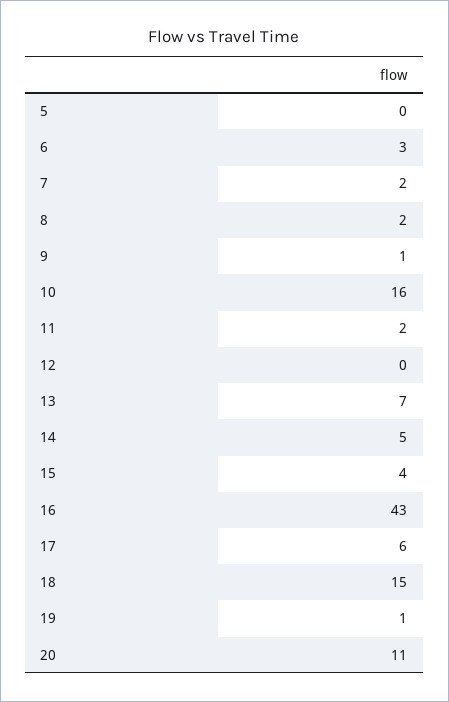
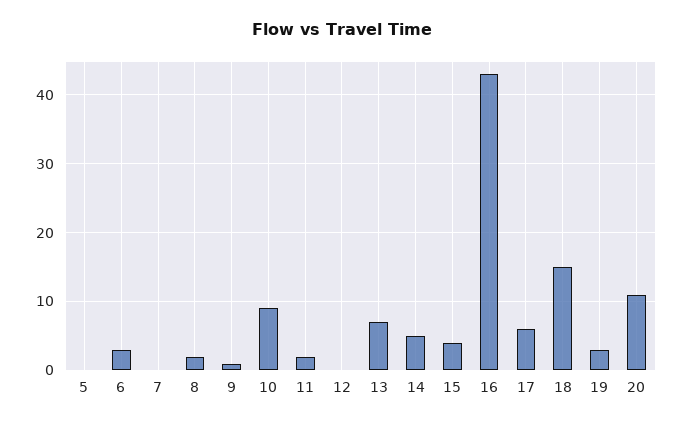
  {
    "5": 0,
    "6": 3,
-   "7": 2,
+   "7": 0,
    "8": 2,
    "9": 1,
-   "10": 16,
+   "10": 9,
    "11": 2,
    "12": 0,
    "13": 7,
    "14": 5,
    "15": 4,
    "16": 43,
    "17": 6,
    "18": 15,
-   "19": 1,
+   "19": 3,
    "20": 11
  }

